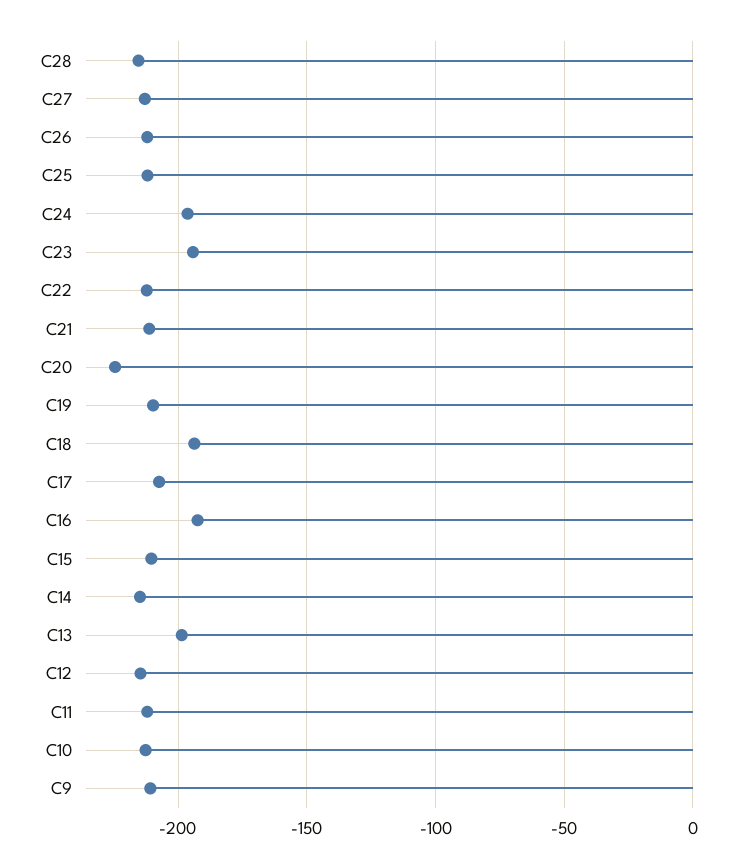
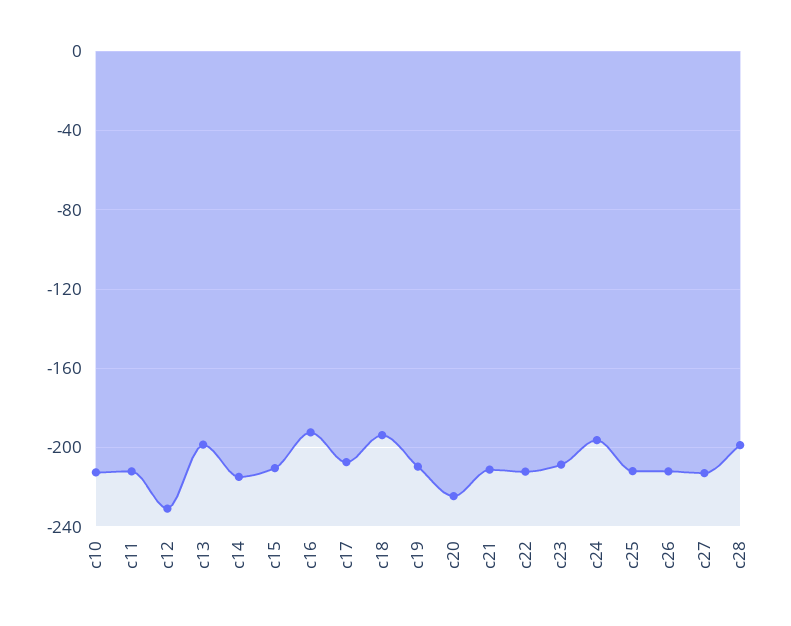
  {
-   "C28": -215,
+   "C28": -200,
    "C27": -215,
    "C26": -210,
    "C25": -210,
    "C24": -195,
-   "C23": -195,
+   "C23": -210,
    "C22": -210,
    "C21": -210,
    "C20": -225,
    "C19": -210,
    "C18": -195,
    "C17": -205,
    "C16": -190,
    "C15": -210,
    "C14": -215,
    "C13": -200,
-   "C12": -215,
+   "C12": -230,
    "C11": -210,
-   "C10": -215,
+   "C10": -215
-   "C9": -210
  }

